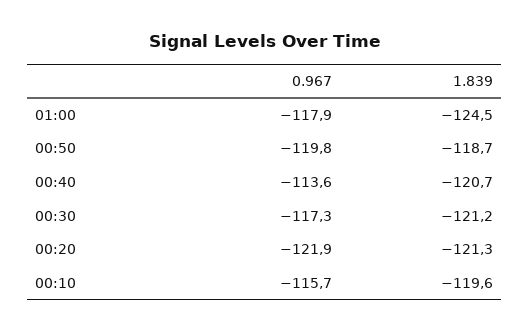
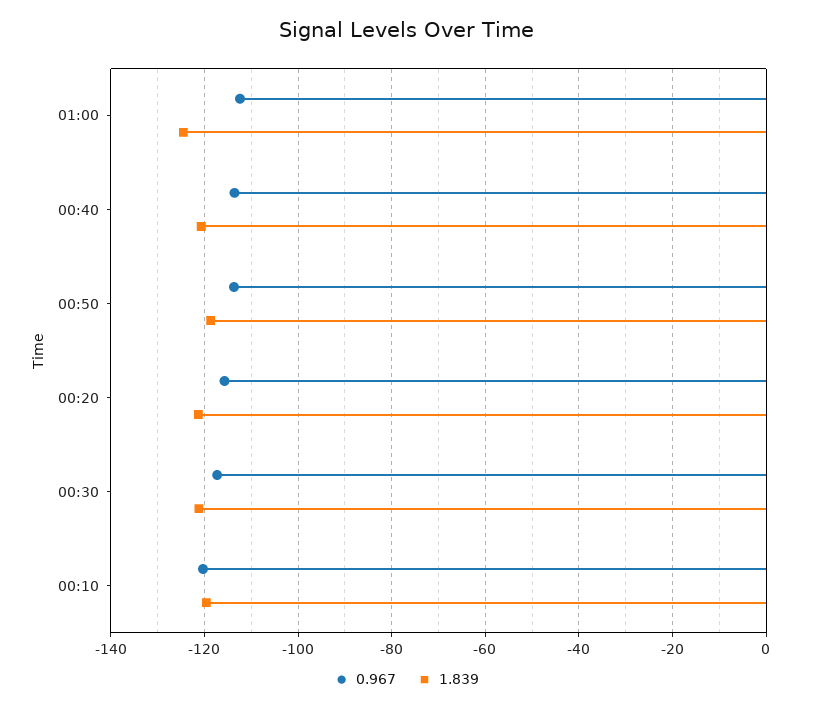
  {
    "0.967": {
-     "01:00": -117.9,
+     "01:00": -112,
-     "00:50": -119.8,
+     "00:50": -114,
      "00:40": -113.6,
      "00:30": -117.3,
-     "00:20": -121.9,
+     "00:20": -116,
-     "00:10": -115.7
+     "00:10": -120
    },
    "1.839": {
      "01:00": -124.5,
      "00:50": -118.7,
      "00:40": -120.7,
      "00:30": -121.2,
      "00:20": -121.3,
      "00:10": -119.6
    }
  }

